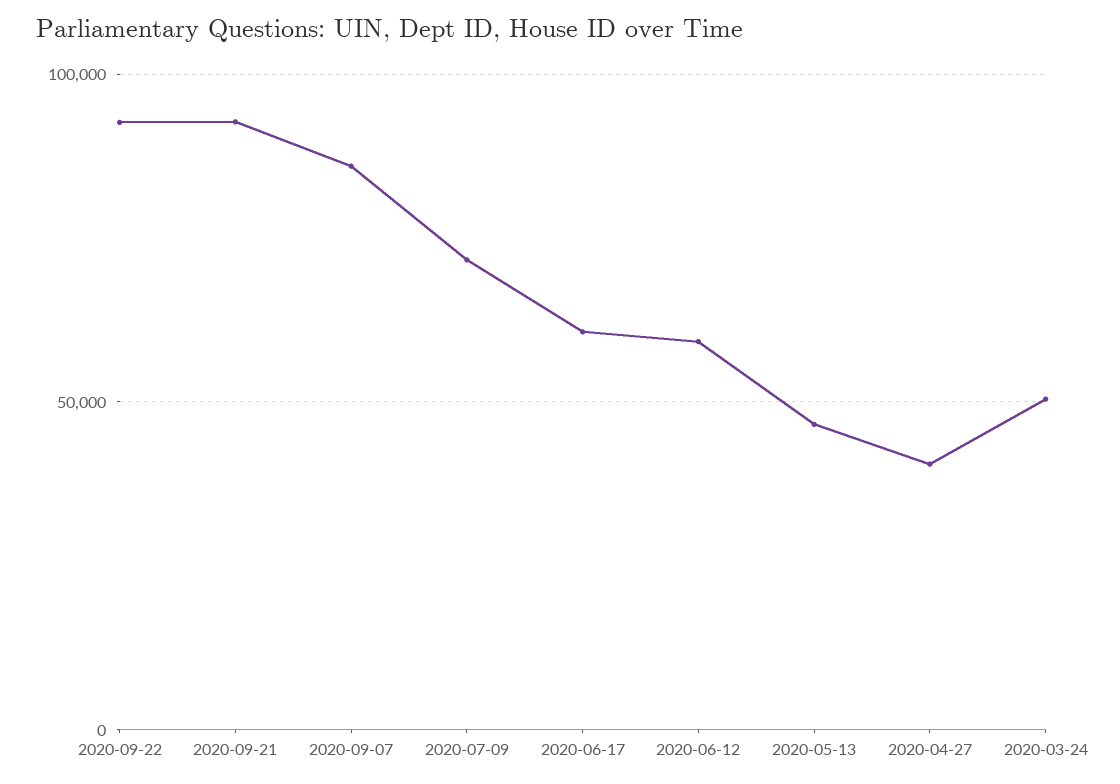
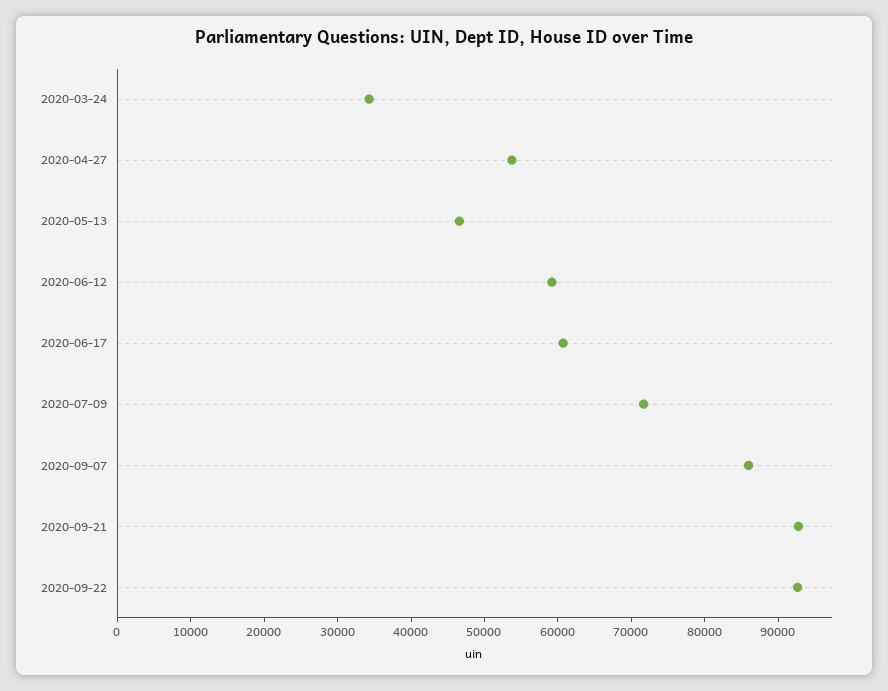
  {
    "2020-09-22": 92000,
    "2020-09-21": 92000,
    "2020-09-07": 86000,
    "2020-07-09": 72000,
    "2020-06-17": 60000,
    "2020-06-12": 60000,
    "2020-05-13": 46000,
-   "2020-04-27": 40000,
+   "2020-04-27": 54000,
-   "2020-03-24": 50000
+   "2020-03-24": 34000
  }

